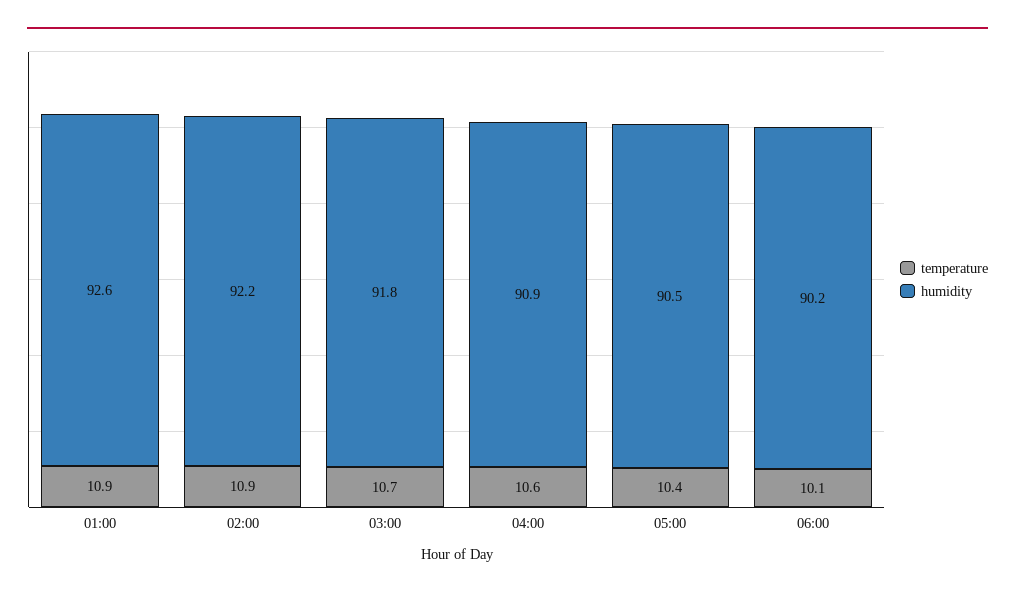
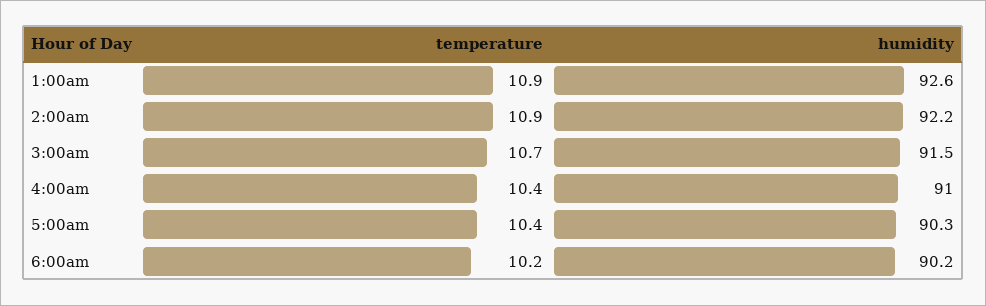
  {
    "temperature": {
      "01:00": 10.9,
      "02:00": 10.9,
      "03:00": 10.7,
-     "04:00": 10.6,
+     "04:00": 10.4,
      "05:00": 10.4,
-     "06:00": 10.1
+     "06:00": 10.2
    },
    "humidity": {
      "01:00": 92.6,
      "02:00": 92.2,
-     "03:00": 91.8,
+     "03:00": 91.5,
-     "04:00": 90.9,
+     "04:00": 91,
-     "05:00": 90.5,
+     "05:00": 90.3,
      "06:00": 90.2
    }
  }

